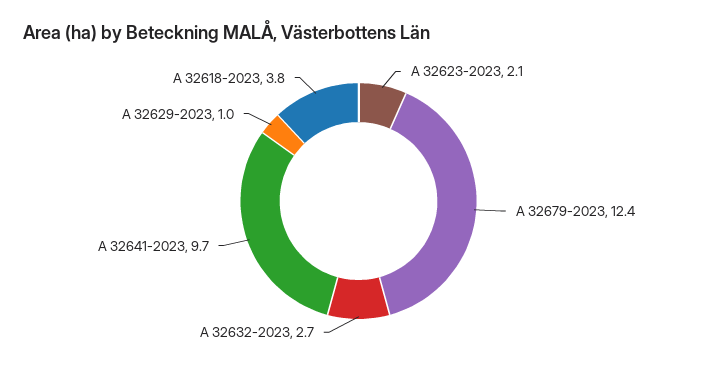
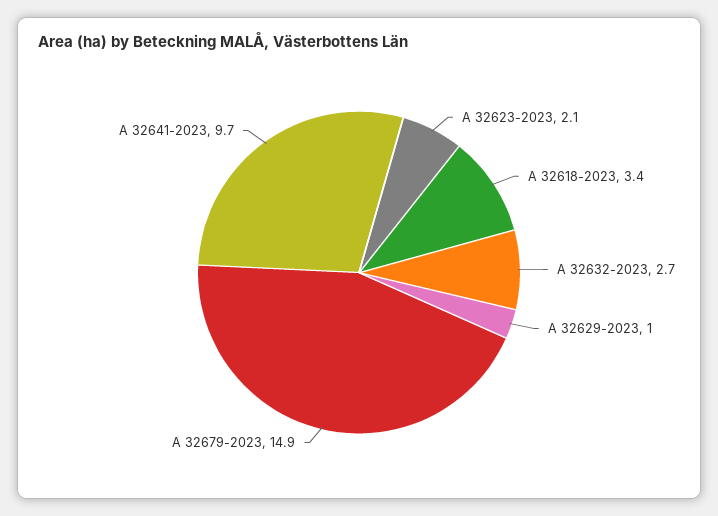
  {
    "A 32623-2023": 2.1,
-   "A 32679-2023": 12.4,
+   "A 32679-2023": 14.9,
    "A 32632-2023": 2.7,
    "A 32641-2023": 9.7,
    "A 32629-2023": 1,
-   "A 32618-2023": 3.8
+   "A 32618-2023": 3.4
  }

